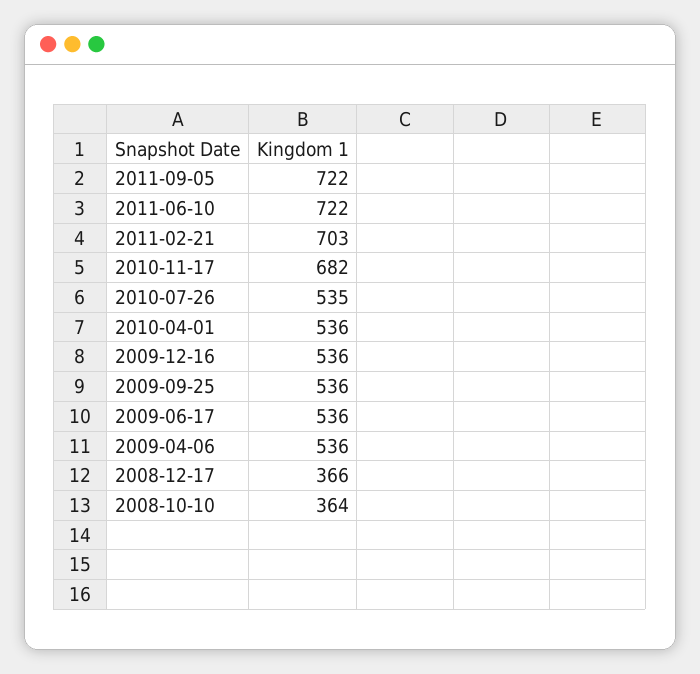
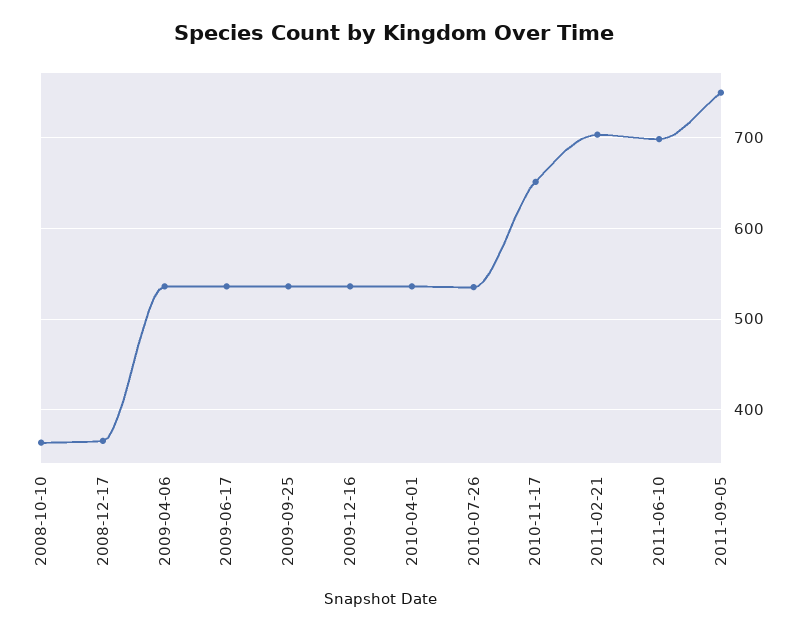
  {
-   "2011-09-05": 722,
+   "2011-09-05": 750,
-   "2011-06-10": 722,
+   "2011-06-10": 700,
    "2011-02-21": 703,
-   "2010-11-17": 682,
+   "2010-11-17": 650,
    "2010-07-26": 535,
    "2010-04-01": 536,
    "2009-12-16": 536,
    "2009-09-25": 536,
    "2009-06-17": 536,
    "2009-04-06": 536,
    "2008-12-17": 366,
    "2008-10-10": 364
  }

